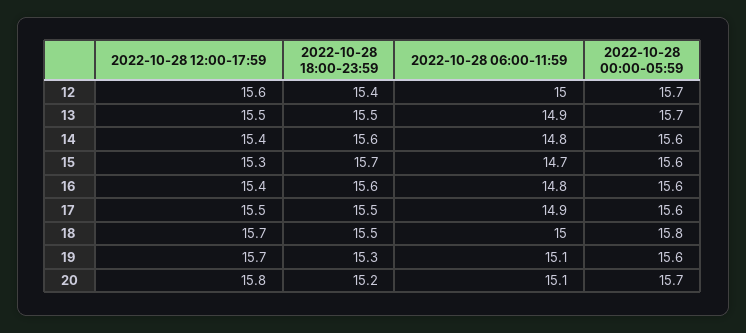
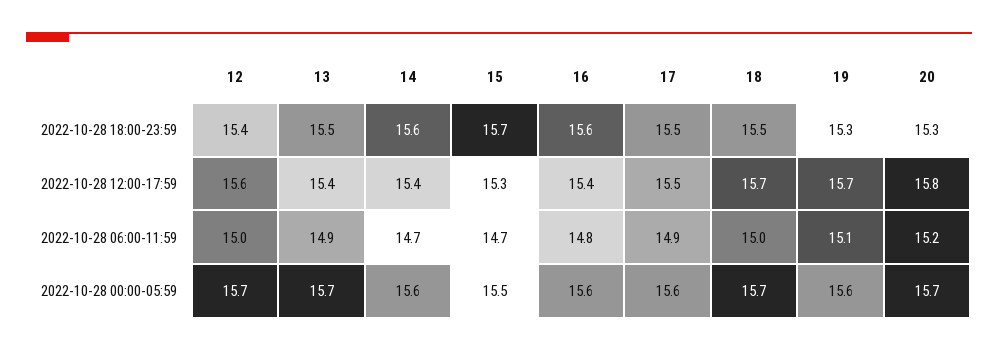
  {
    "2022-10-28 12:00-17:59": {
      "12": 15.6,
-     "13": 15.5,
+     "13": 15.4,
      "14": 15.4,
      "15": 15.3,
      "16": 15.4,
      "17": 15.5,
      "18": 15.7,
      "19": 15.7,
      "20": 15.8
    },
    "2022-10-28 18:00-23:59": {
      "12": 15.4,
      "13": 15.5,
      "14": 15.6,
      "15": 15.7,
      "16": 15.6,
      "17": 15.5,
      "18": 15.5,
      "19": 15.3,
-     "20": 15.2
+     "20": 15.3
    },
    "2022-10-28 06:00-11:59": {
      "12": 15,
      "13": 14.9,
-     "14": 14.8,
+     "14": 14.7,
      "15": 14.7,
      "16": 14.8,
      "17": 14.9,
      "18": 15,
      "19": 15.1,
-     "20": 15.1
+     "20": 15.2
    },
    "2022-10-28 00:00-05:59": {
      "12": 15.7,
      "13": 15.7,
      "14": 15.6,
-     "15": 15.6,
+     "15": 15.5,
      "16": 15.6,
      "17": 15.6,
-     "18": 15.8,
+     "18": 15.7,
      "19": 15.6,
      "20": 15.7
    }
  }

